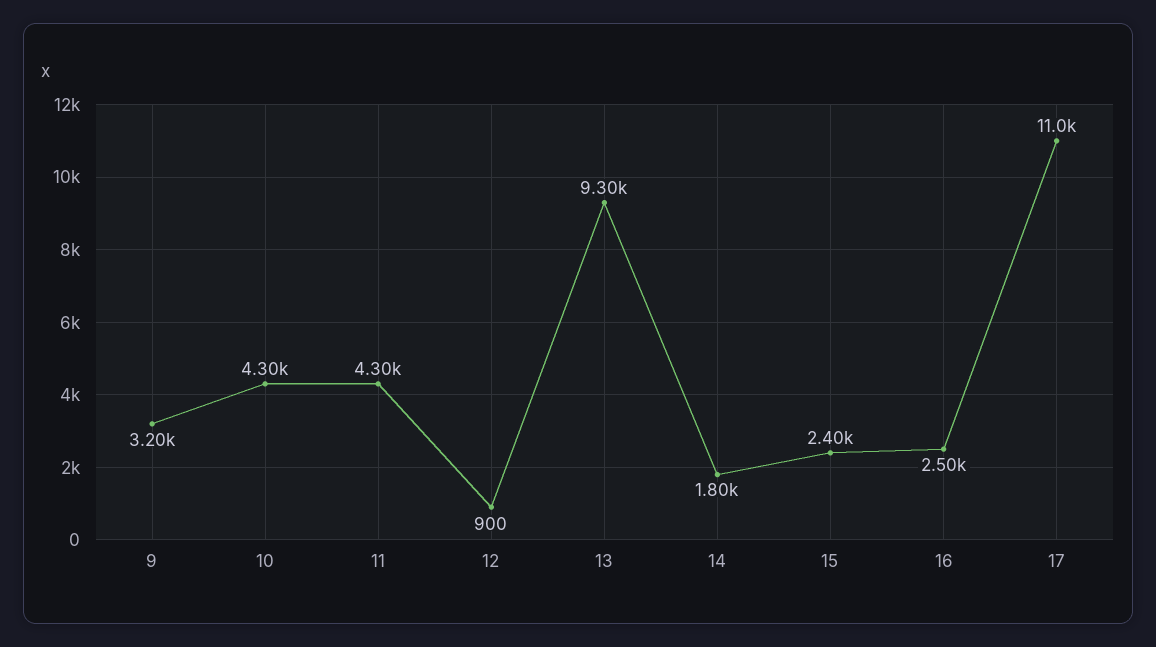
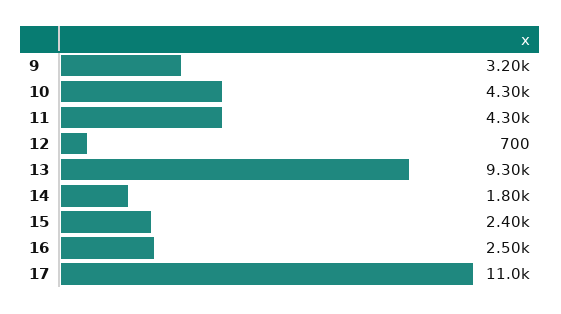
  {
    "9": 3200,
    "10": 4300,
    "11": 4300,
-   "12": 900,
+   "12": 700,
    "13": 9300,
    "14": 1800,
    "15": 2400,
    "16": 2500,
    "17": 11000
  }

